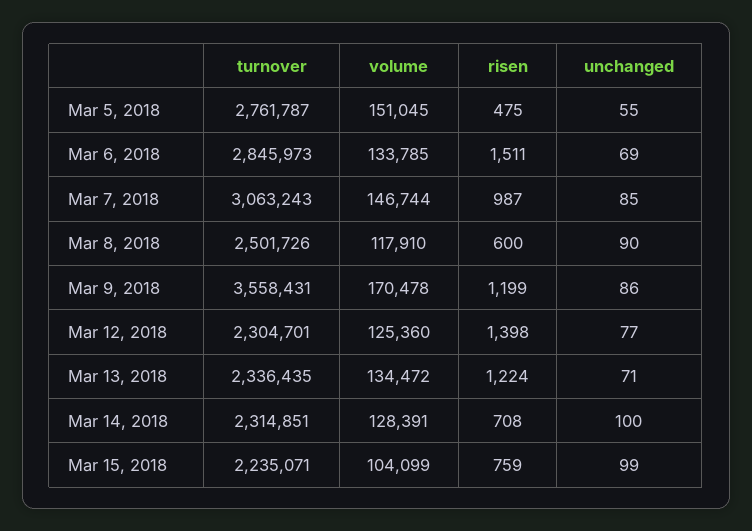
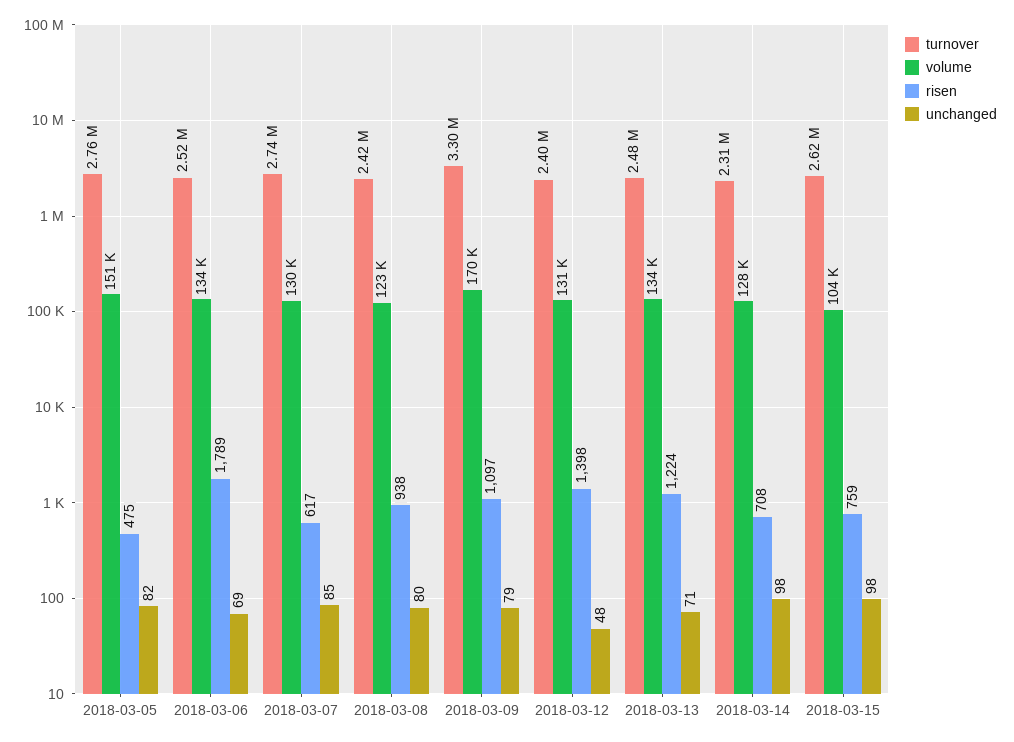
  {
    "turnover": {
      "Mar 5, 2018": 2761787,
-     "Mar 6, 2018": 2845973,
+     "Mar 6, 2018": 2520000,
-     "Mar 7, 2018": 3063243,
+     "Mar 7, 2018": 2740000,
-     "Mar 8, 2018": 2501726,
+     "Mar 8, 2018": 2420000,
-     "Mar 9, 2018": 3558431,
+     "Mar 9, 2018": 3300000,
-     "Mar 12, 2018": 2304701,
+     "Mar 12, 2018": 2400000,
-     "Mar 13, 2018": 2336435,
+     "Mar 13, 2018": 2480000,
      "Mar 14, 2018": 2314851,
-     "Mar 15, 2018": 2235071
+     "Mar 15, 2018": 2620000
    },
    "volume": {
      "Mar 5, 2018": 151045,
      "Mar 6, 2018": 133785,
-     "Mar 7, 2018": 146744,
+     "Mar 7, 2018": 130000,
-     "Mar 8, 2018": 117910,
+     "Mar 8, 2018": 123000,
      "Mar 9, 2018": 170478,
-     "Mar 12, 2018": 125360,
+     "Mar 12, 2018": 131000,
      "Mar 13, 2018": 134472,
      "Mar 14, 2018": 128391,
      "Mar 15, 2018": 104099
    },
    "risen": {
      "Mar 5, 2018": 475,
-     "Mar 6, 2018": 1511,
+     "Mar 6, 2018": 1789,
-     "Mar 7, 2018": 987,
+     "Mar 7, 2018": 617,
-     "Mar 8, 2018": 600,
+     "Mar 8, 2018": 938,
-     "Mar 9, 2018": 1199,
+     "Mar 9, 2018": 1097,
      "Mar 12, 2018": 1398,
      "Mar 13, 2018": 1224,
      "Mar 14, 2018": 708,
      "Mar 15, 2018": 759
    },
    "unchanged": {
-     "Mar 5, 2018": 55,
+     "Mar 5, 2018": 82,
      "Mar 6, 2018": 69,
      "Mar 7, 2018": 85,
-     "Mar 8, 2018": 90,
+     "Mar 8, 2018": 80,
-     "Mar 9, 2018": 86,
+     "Mar 9, 2018": 79,
-     "Mar 12, 2018": 77,
+     "Mar 12, 2018": 48,
      "Mar 13, 2018": 71,
-     "Mar 14, 2018": 100,
+     "Mar 14, 2018": 98,
-     "Mar 15, 2018": 99
+     "Mar 15, 2018": 98
    }
  }

